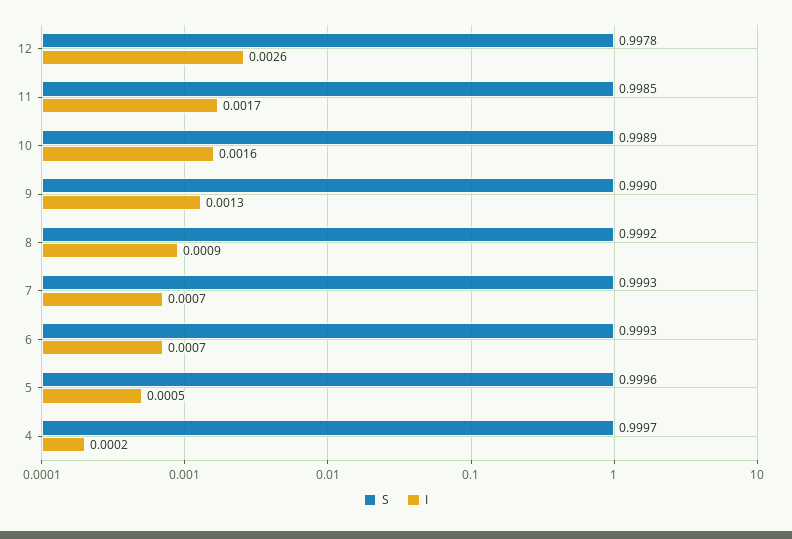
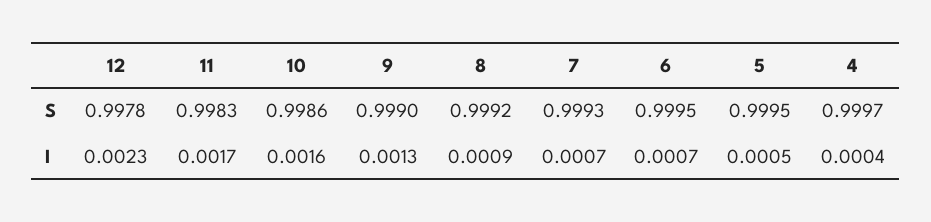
  {
    "S": {
      "12": 0.9978,
-     "11": 0.9985,
+     "11": 0.9983,
-     "10": 0.9989,
+     "10": 0.9986,
      "9": 0.999,
      "8": 0.9992,
      "7": 0.9993,
-     "6": 0.9993,
+     "6": 0.9995,
-     "5": 0.9996,
+     "5": 0.9995,
      "4": 0.9997
    },
    "I": {
-     "12": 0.0026,
+     "12": 0.0023,
      "11": 0.0017,
      "10": 0.0016,
      "9": 0.0013,
      "8": 0.0009,
      "7": 0.0007,
      "6": 0.0007,
      "5": 0.0005,
-     "4": 0.0002
+     "4": 0.0004
    }
  }

